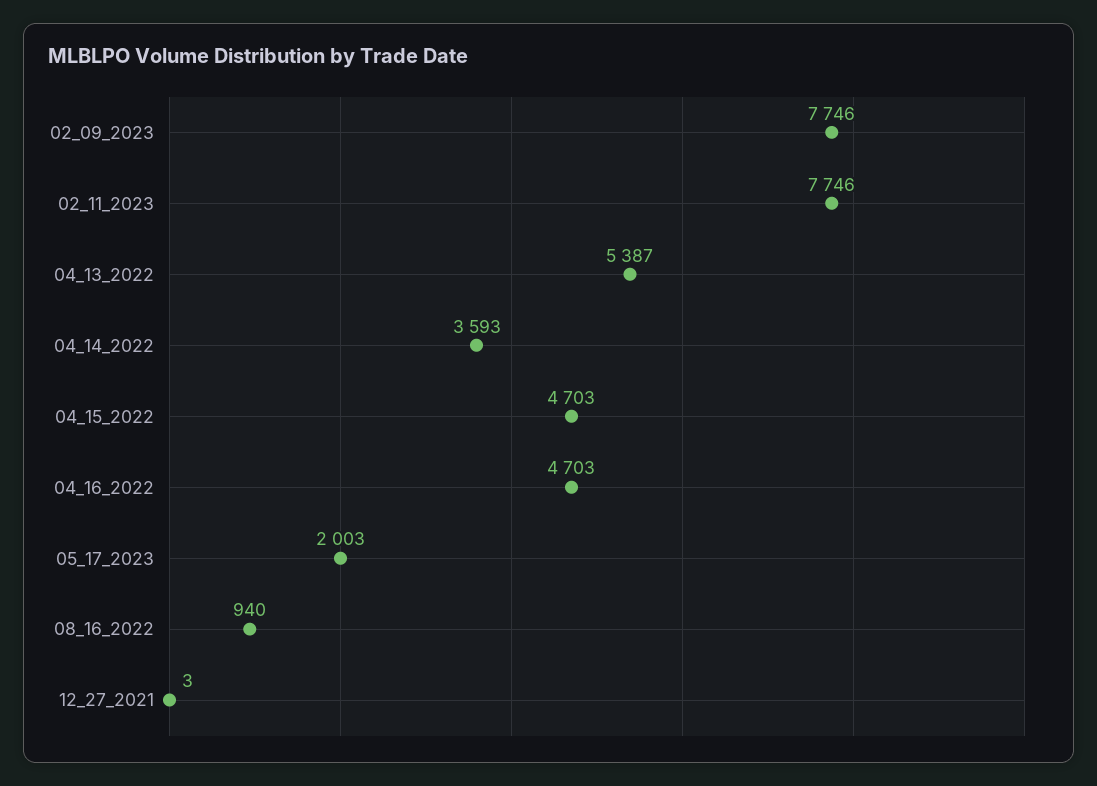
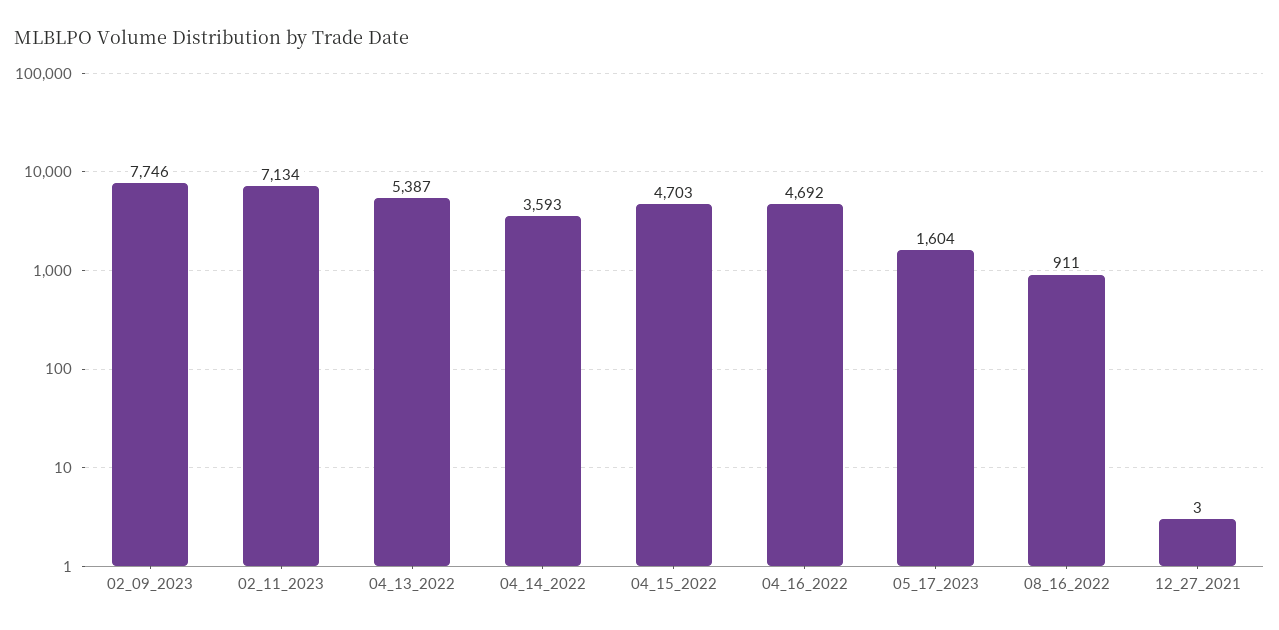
  {
    "02_09_2023": 7746,
-   "02_11_2023": 7746,
+   "02_11_2023": 7134,
    "04_13_2022": 5387,
    "04_14_2022": 3593,
    "04_15_2022": 4703,
-   "04_16_2022": 4703,
+   "04_16_2022": 4692,
-   "05_17_2023": 2003,
+   "05_17_2023": 1604,
-   "08_16_2022": 940,
+   "08_16_2022": 911,
    "12_27_2021": 3
  }

